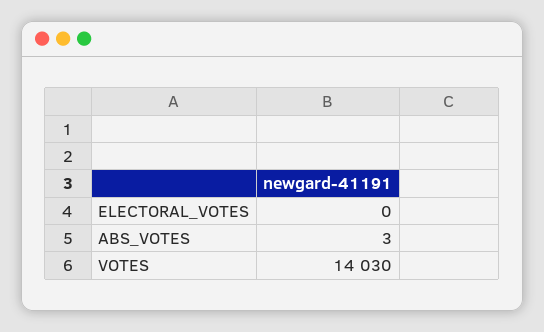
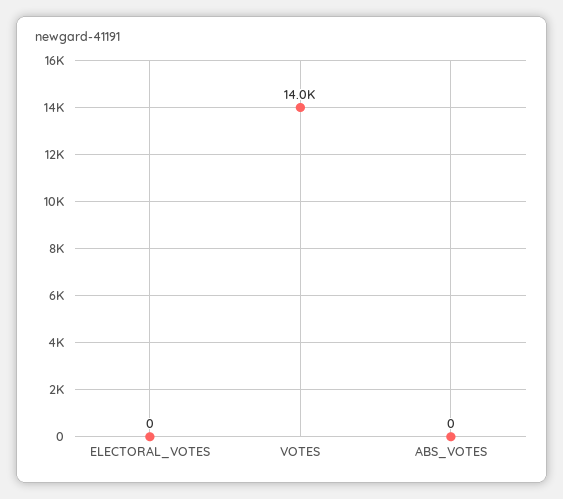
  {
    "ELECTORAL_VOTES": 0,
-   "ABS_VOTES": 3,
+   "ABS_VOTES": 0,
    "VOTES": 14030
  }

